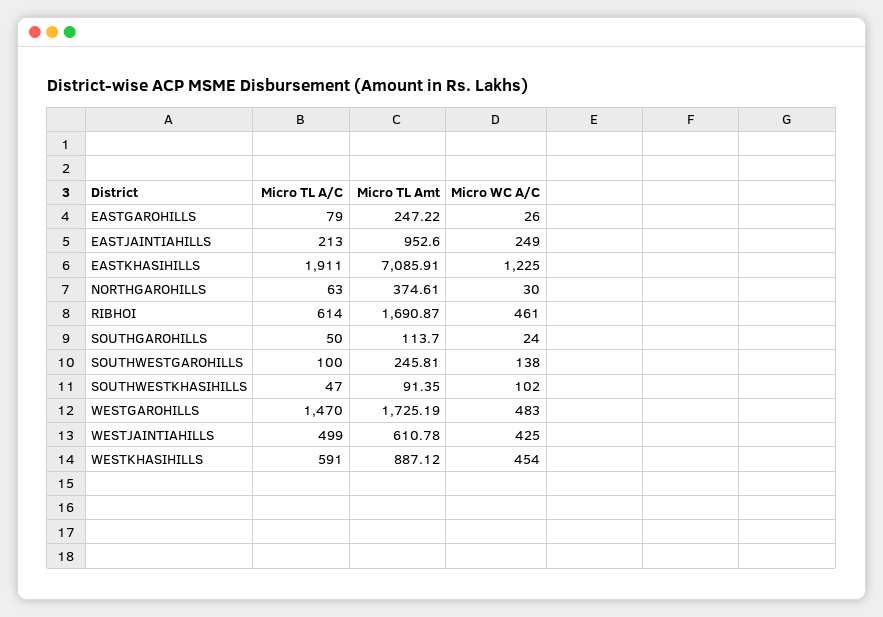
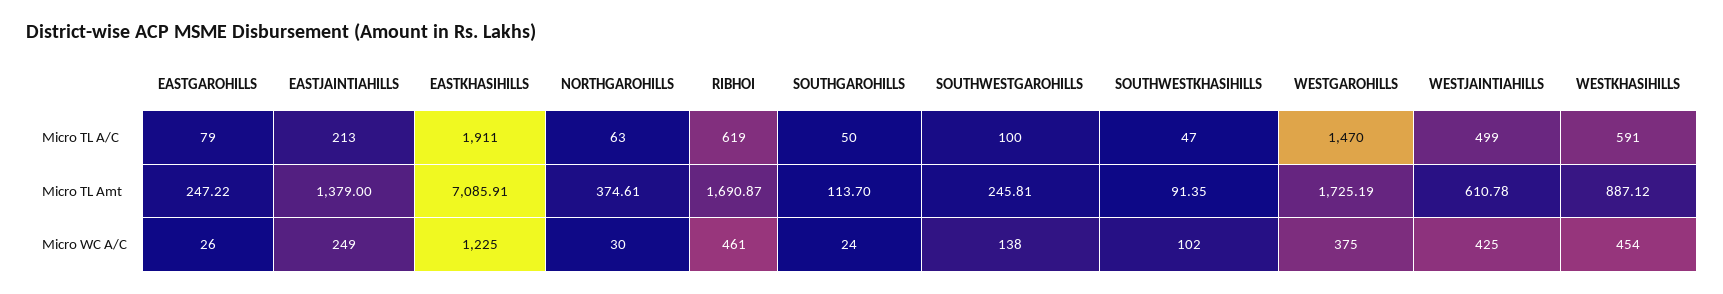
  {
    "Micro TL A/C": {
      "EASTGAROHILLS": 79,
      "EASTJAINTIAHILLS": 213,
      "EASTKHASIHILLS": 1911,
      "NORTHGAROHILLS": 63,
-     "RIBHOI": 614,
+     "RIBHOI": 619,
      "SOUTHGAROHILLS": 50,
      "SOUTHWESTGAROHILLS": 100,
      "SOUTHWESTKHASIHILLS": 47,
      "WESTGAROHILLS": 1470,
      "WESTJAINTIAHILLS": 499,
      "WESTKHASIHILLS": 591
    },
    "Micro TL Amt": {
      "EASTGAROHILLS": 247.22,
-     "EASTJAINTIAHILLS": 952.6,
+     "EASTJAINTIAHILLS": 1379,
      "EASTKHASIHILLS": 7085.91,
      "NORTHGAROHILLS": 374.61,
      "RIBHOI": 1690.87,
      "SOUTHGAROHILLS": 113.7,
      "SOUTHWESTGAROHILLS": 245.81,
      "SOUTHWESTKHASIHILLS": 91.35,
      "WESTGAROHILLS": 1725.19,
      "WESTJAINTIAHILLS": 610.78,
      "WESTKHASIHILLS": 887.12
    },
    "Micro WC A/C": {
      "EASTGAROHILLS": 26,
      "EASTJAINTIAHILLS": 249,
      "EASTKHASIHILLS": 1225,
      "NORTHGAROHILLS": 30,
      "RIBHOI": 461,
      "SOUTHGAROHILLS": 24,
      "SOUTHWESTGAROHILLS": 138,
      "SOUTHWESTKHASIHILLS": 102,
-     "WESTGAROHILLS": 483,
+     "WESTGAROHILLS": 375,
      "WESTJAINTIAHILLS": 425,
      "WESTKHASIHILLS": 454
    }
  }

